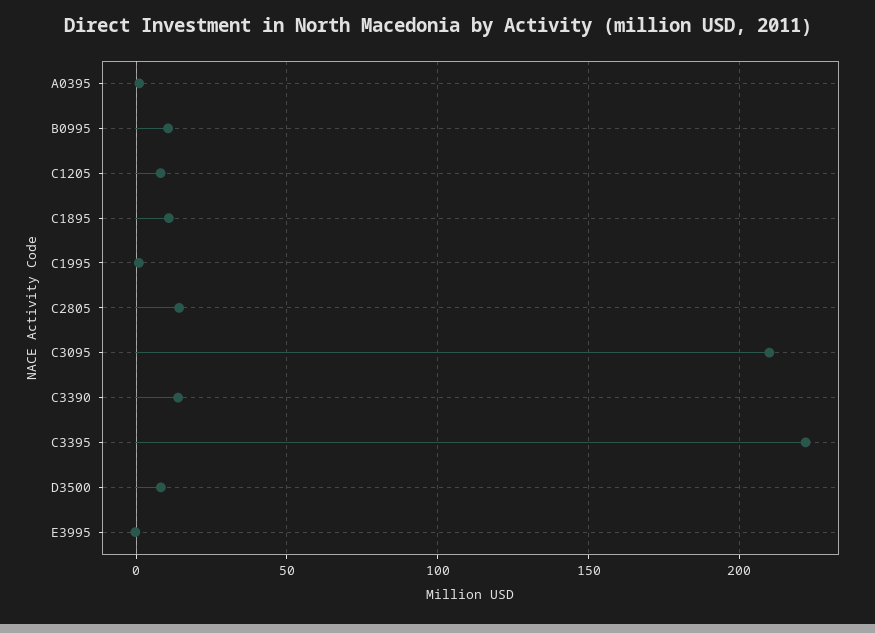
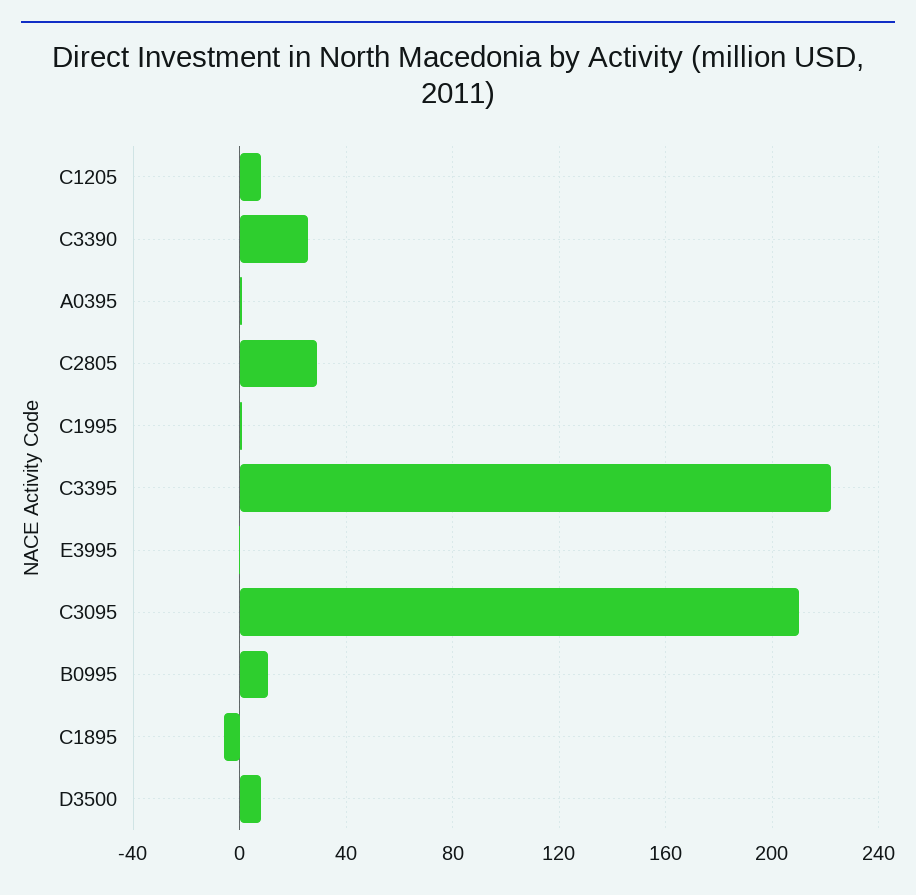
  {
    "A0395": 0,
    "B0995": 10,
    "C1205": 10,
-   "C1895": 10,
+   "C1895": -5,
    "C1995": 0,
-   "C2805": 15,
+   "C2805": 30,
    "C3095": 210,
-   "C3390": 15,
+   "C3390": 25,
    "C3395": 220,
    "D3500": 10,
    "E3995": 0
  }

